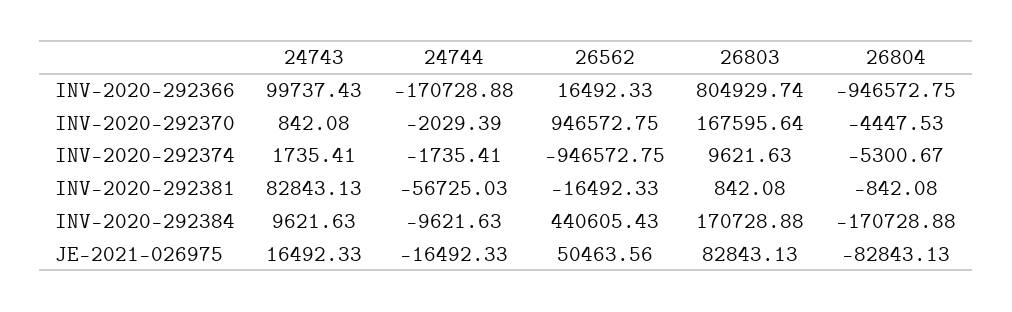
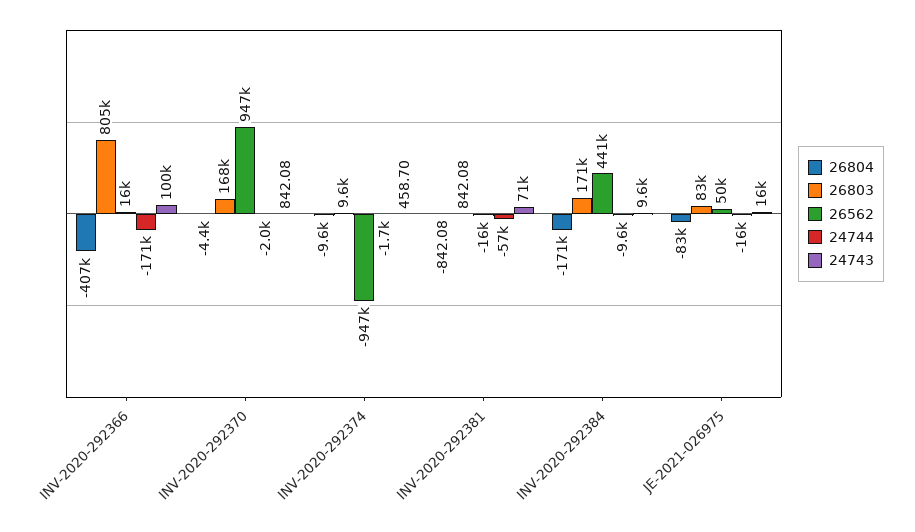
  {
    "24743": {
      "INV-2020-292366": 99737.43,
      "INV-2020-292370": 842.08,
-     "INV-2020-292374": 1735.41,
+     "INV-2020-292374": 458.7,
-     "INV-2020-292381": 82843.13,
+     "INV-2020-292381": 71000,
      "INV-2020-292384": 9621.63,
      "JE-2021-026975": 16492.33
    },
    "24744": {
      "INV-2020-292366": -170728.88,
      "INV-2020-292370": -2029.39,
      "INV-2020-292374": -1735.41,
      "INV-2020-292381": -56725.03,
      "INV-2020-292384": -9621.63,
      "JE-2021-026975": -16492.33
    },
    "26562": {
      "INV-2020-292366": 16492.33,
      "INV-2020-292370": 946572.75,
      "INV-2020-292374": -946572.75,
      "INV-2020-292381": -16492.33,
      "INV-2020-292384": 440605.43,
      "JE-2021-026975": 50463.56
    },
    "26803": {
      "INV-2020-292366": 804929.74,
      "INV-2020-292370": 167595.64,
      "INV-2020-292374": 9621.63,
      "INV-2020-292381": 842.08,
      "INV-2020-292384": 170728.88,
      "JE-2021-026975": 82843.13
    },
    "26804": {
-     "INV-2020-292366": -946572.75,
+     "INV-2020-292366": -407000,
      "INV-2020-292370": -4447.53,
-     "INV-2020-292374": -5300.67,
+     "INV-2020-292374": -9600,
      "INV-2020-292381": -842.08,
      "INV-2020-292384": -170728.88,
      "JE-2021-026975": -82843.13
    }
  }

